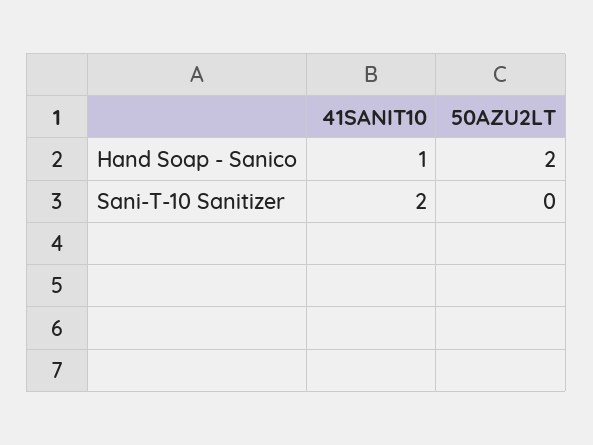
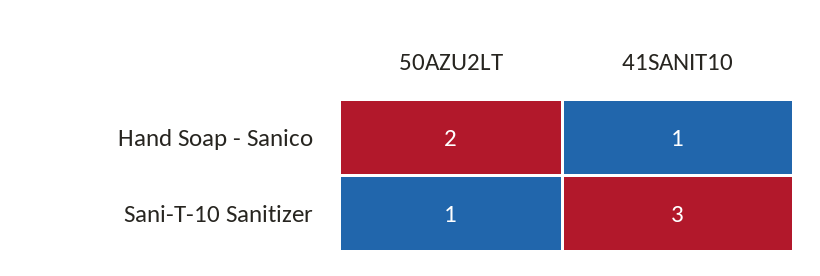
  {
    "41SANIT10": {
      "Hand Soap - Sanico": 1,
-     "Sani-T-10 Sanitizer": 2
+     "Sani-T-10 Sanitizer": 3
    },
    "50AZU2LT": {
      "Hand Soap - Sanico": 2,
-     "Sani-T-10 Sanitizer": 0
+     "Sani-T-10 Sanitizer": 1
    }
  }

